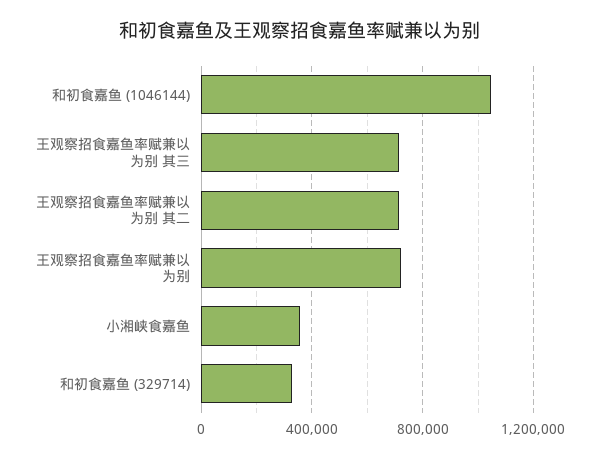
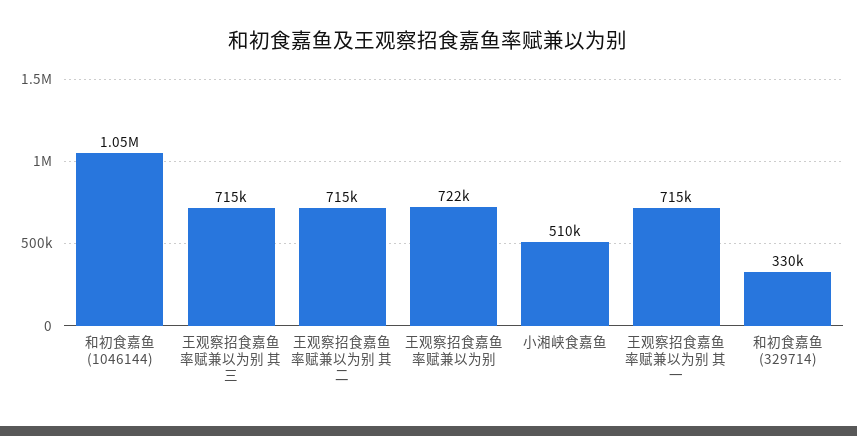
  {
    "和初食嘉鱼 (1046144)": 1050000,
    "王观察招食嘉鱼率赋兼以为别 其三": 715000,
    "王观察招食嘉鱼率赋兼以为别 其二": 715000,
    "王观察招食嘉鱼率赋兼以为别": 722000,
-   "小湘峡食嘉鱼": 350000,
+   "小湘峡食嘉鱼": 510000,
-   "和初食嘉鱼 (329714)": 330000
+   "和初食嘉鱼 (329714)": 330000,
+   "王观察招食嘉鱼率赋兼以为别 其一": 715000
  }

